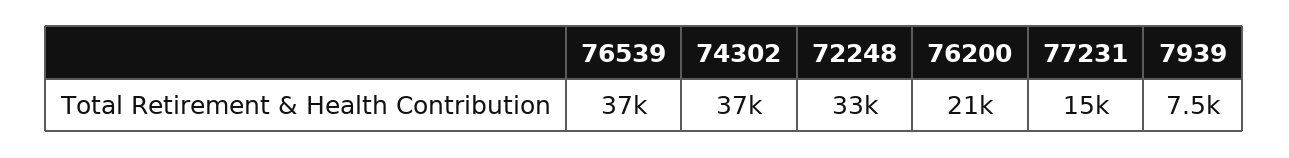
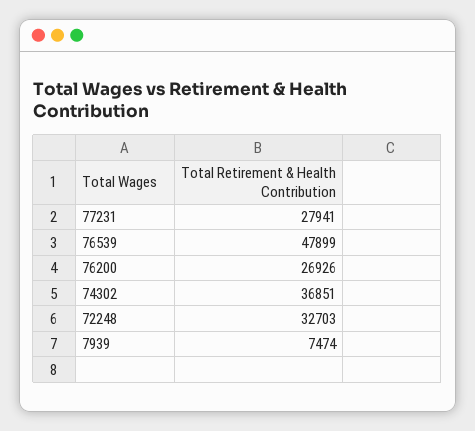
  {
-   "76539": 37000,
+   "76539": 47899,
    "74302": 36851,
    "72248": 32703,
-   "76200": 21000,
+   "76200": 26926,
-   "77231": 15000,
+   "77231": 27941,
    "7939": 7474
  }

